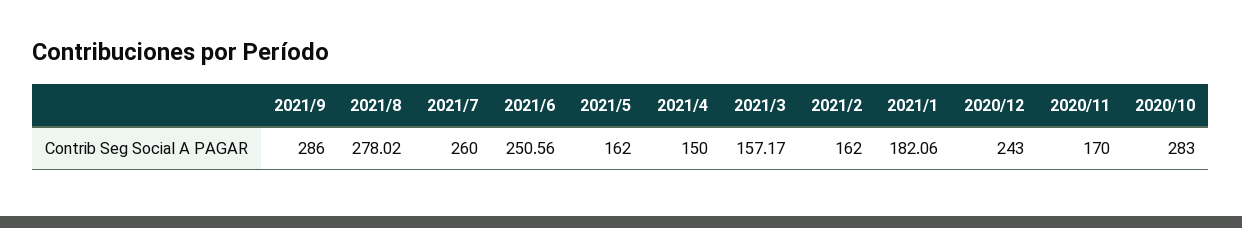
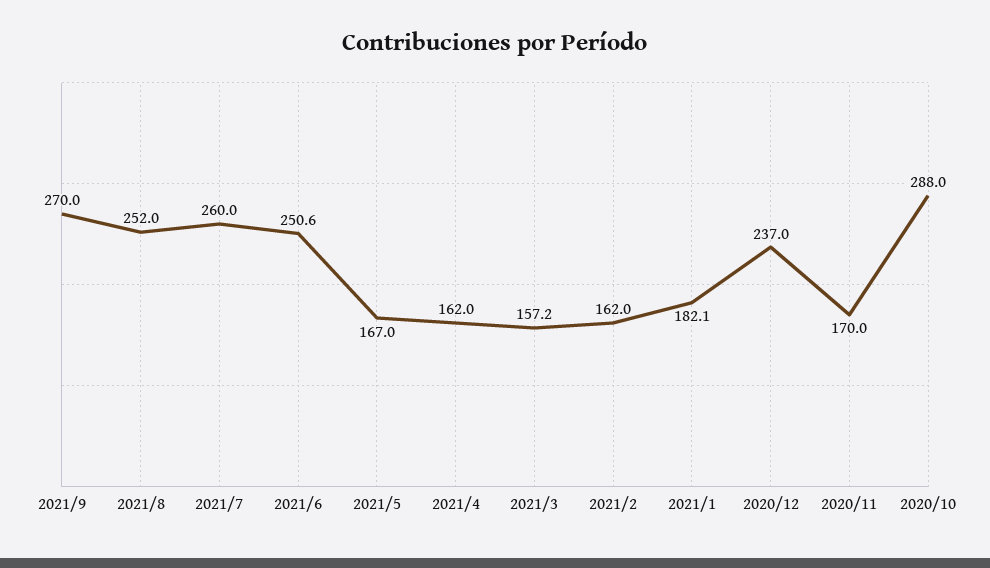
  {
-   "2021/9": 286,
+   "2021/9": 270,
-   "2021/8": 278.02,
+   "2021/8": 252,
    "2021/7": 260,
    "2021/6": 250.56,
-   "2021/5": 162,
+   "2021/5": 167,
-   "2021/4": 150,
+   "2021/4": 162,
    "2021/3": 157.17,
    "2021/2": 162,
    "2021/1": 182.06,
-   "2020/12": 243,
+   "2020/12": 237,
    "2020/11": 170,
-   "2020/10": 283
+   "2020/10": 288
  }

